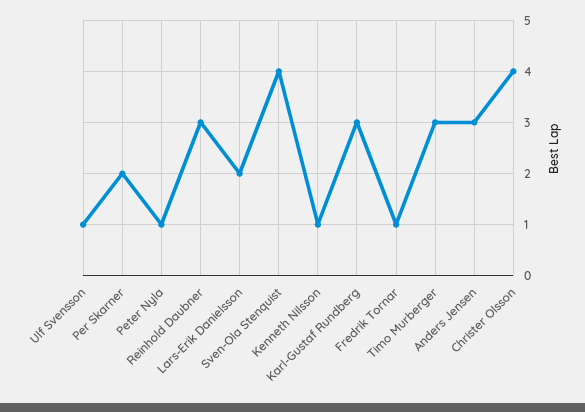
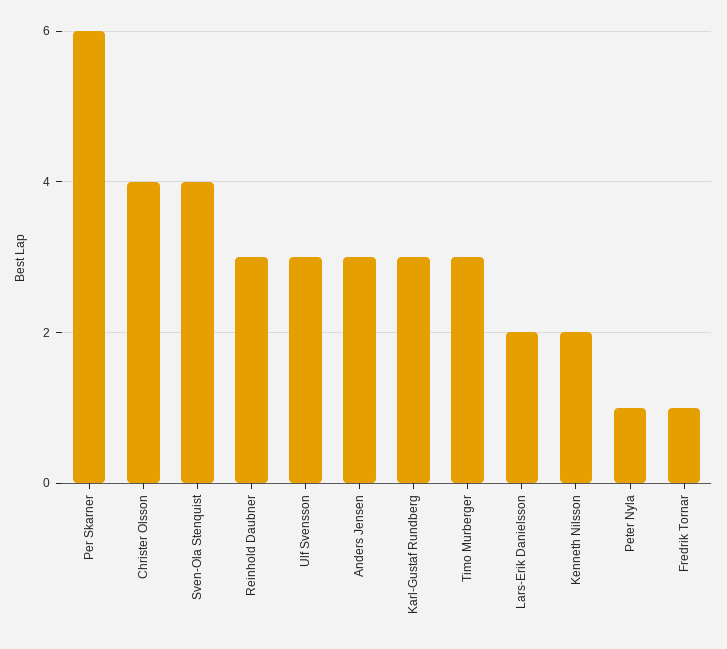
  {
-   "Ulf Svensson": 1,
+   "Ulf Svensson": 3,
-   "Per Skarner": 2,
+   "Per Skarner": 6,
    "Peter Nyla": 1,
    "Reinhold Daubner": 3,
    "Lars-Erik Danielsson": 2,
    "Sven-Ola Stenquist": 4,
-   "Kenneth Nilsson": 1,
+   "Kenneth Nilsson": 2,
    "Karl-Gustaf Rundberg": 3,
    "Fredrik Tornar": 1,
    "Timo Murberger": 3,
    "Anders Jensen": 3,
    "Christer Olsson": 4
  }

